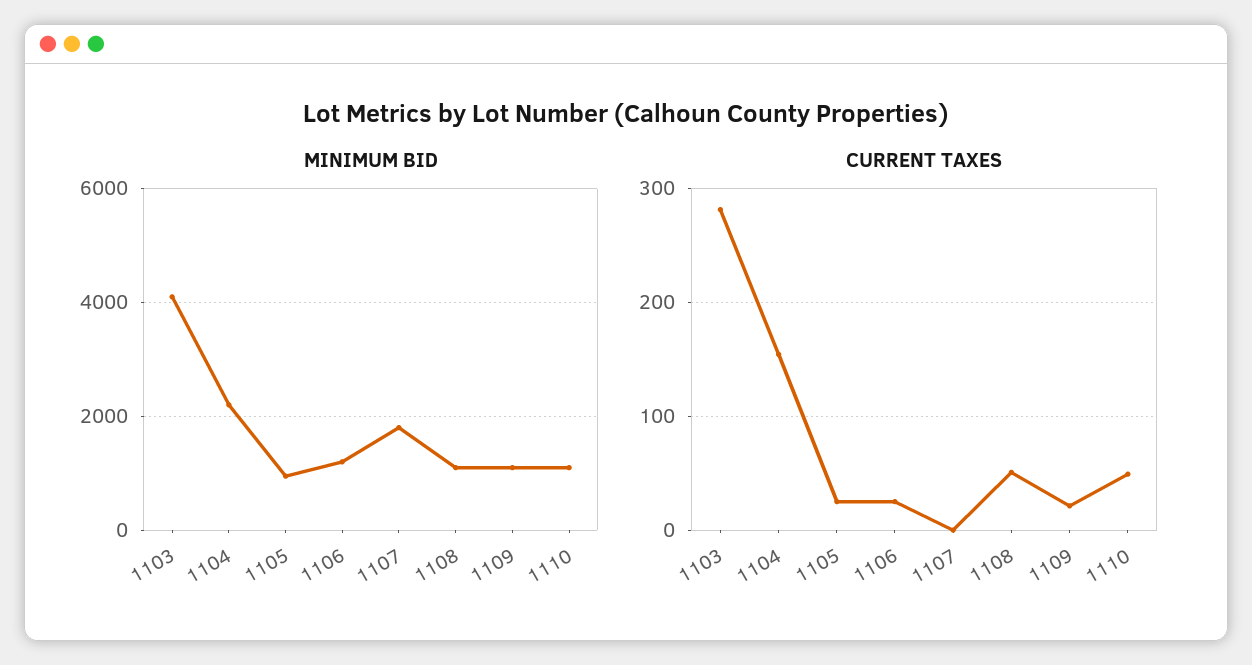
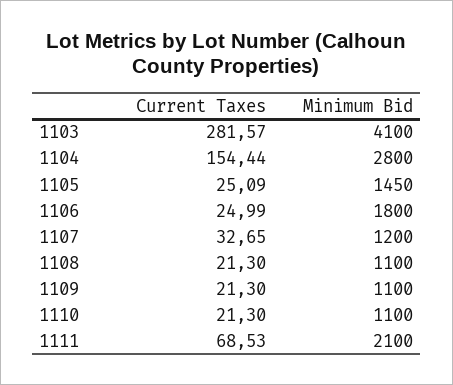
  {
    "MINIMUM BID": {
      "1103": 4100,
-     "1104": 2200,
+     "1104": 2800,
-     "1105": 1000,
+     "1105": 1450,
-     "1106": 1200,
+     "1106": 1800,
-     "1107": 1800,
+     "1107": 1200,
      "1108": 1100,
      "1109": 1100,
-     "1110": 1100
+     "1110": 1100,
+     "1111": 2100
    },
    "CURRENT TAXES": {
      "1103": 281.57,
      "1104": 154.44,
      "1105": 25.09,
      "1106": 24.99,
-     "1107": 0,
+     "1107": 32.65,
-     "1108": 50,
+     "1108": 21.3,
      "1109": 21.3,
-     "1110": 50
+     "1110": 21.3,
+     "1111": 68.53
    }
  }

